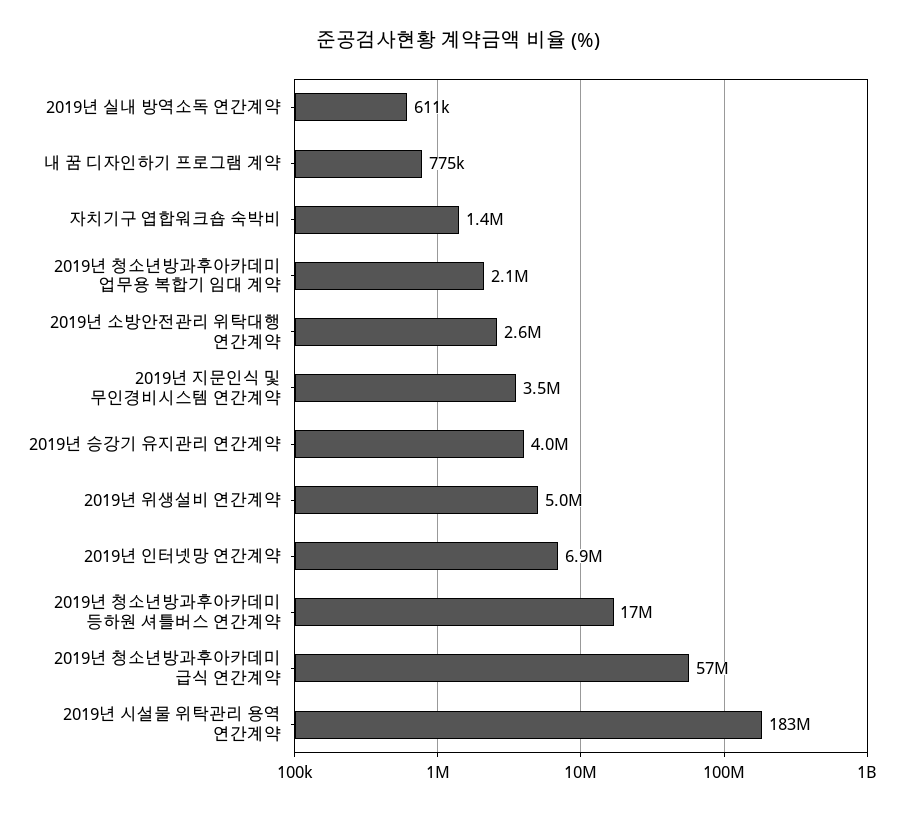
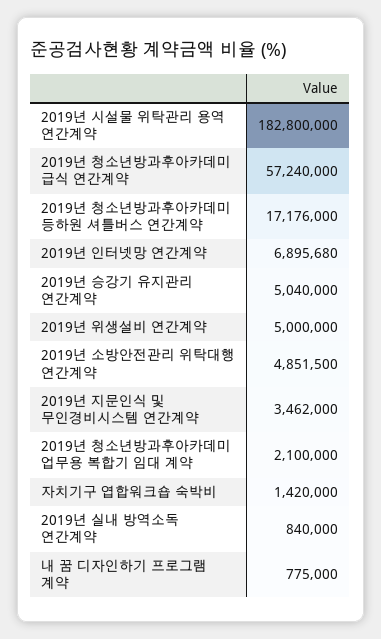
  {
-   "2019년 실내 방역소독 연간계약": 611000,
+   "2019년 실내 방역소독 연간계약": 840000,
    "내 꿈 디자인하기 프로그램 계약": 775000,
    "자치기구 엽합워크숍 숙박비": 1420000,
    "2019년 청소년방과후아카데미 업무용 복합기 임대 계약": 2100000,
-   "2019년 소방안전관리 위탁대행 연간계약": 2600000,
+   "2019년 소방안전관리 위탁대행 연간계약": 4851500,
    "2019년 지문인식 및 무인경비시스템 연간계약": 3462000,
-   "2019년 승강기 유지관리 연간계약": 4000000,
+   "2019년 승강기 유지관리 연간계약": 5040000,
    "2019년 위생설비 연간계약": 5000000,
    "2019년 인터넷망 연간계약": 6895680,
    "2019년 청소년방과후아카데미 등하원 셔틀버스 연간계약": 17176000,
    "2019년 청소년방과후아카데미 급식 연간계약": 57240000,
    "2019년 시설물 위탁관리 용역 연간계약": 182800000
  }

